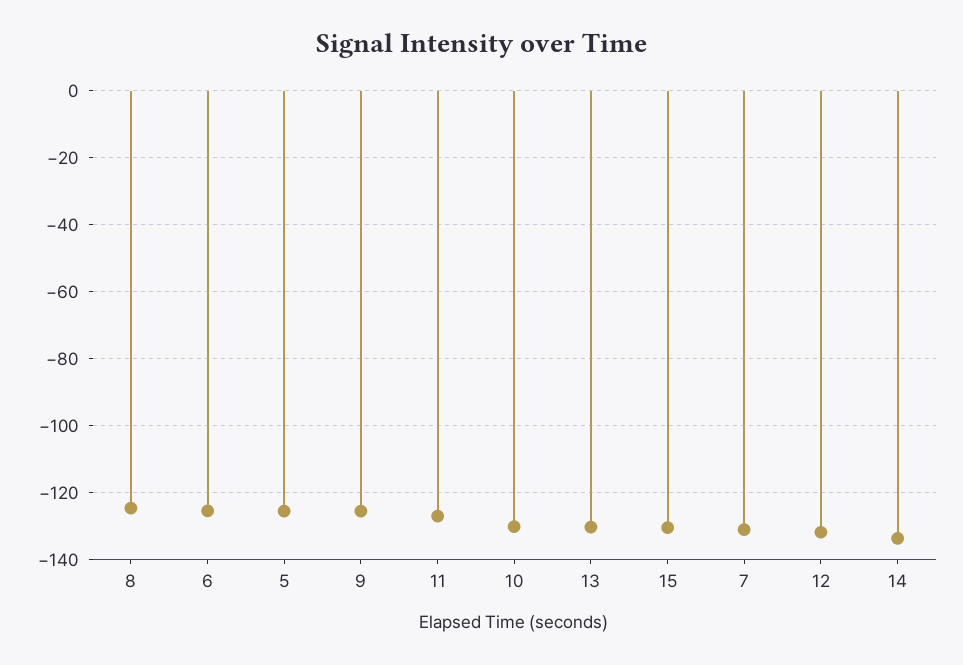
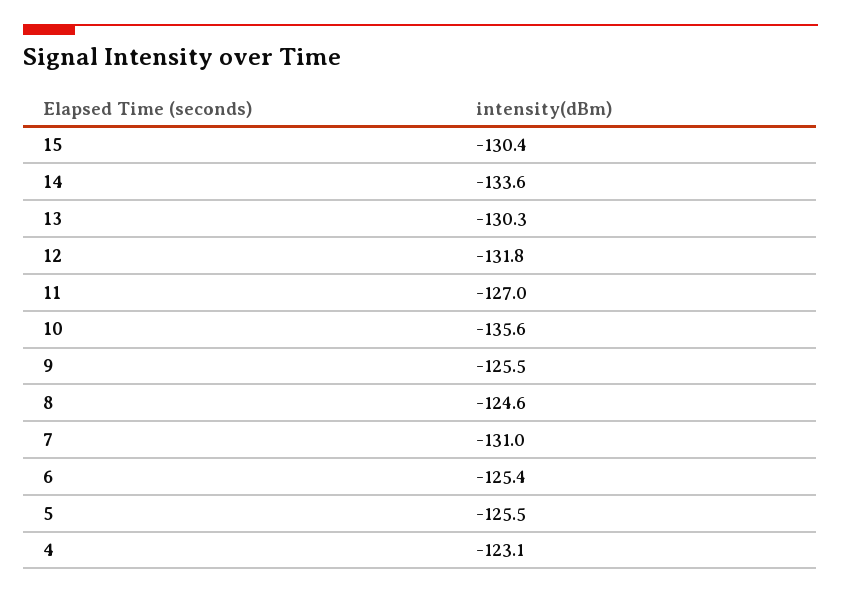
  {
    "8": -124.6,
    "6": -125.4,
    "5": -125.5,
    "9": -125.5,
    "11": -127,
-   "10": -130,
+   "10": -135.6,
    "13": -130.3,
    "15": -130.4,
    "7": -131,
    "12": -131.8,
-   "14": -133.6
+   "14": -133.6,
+   "4": -123.1
  }

